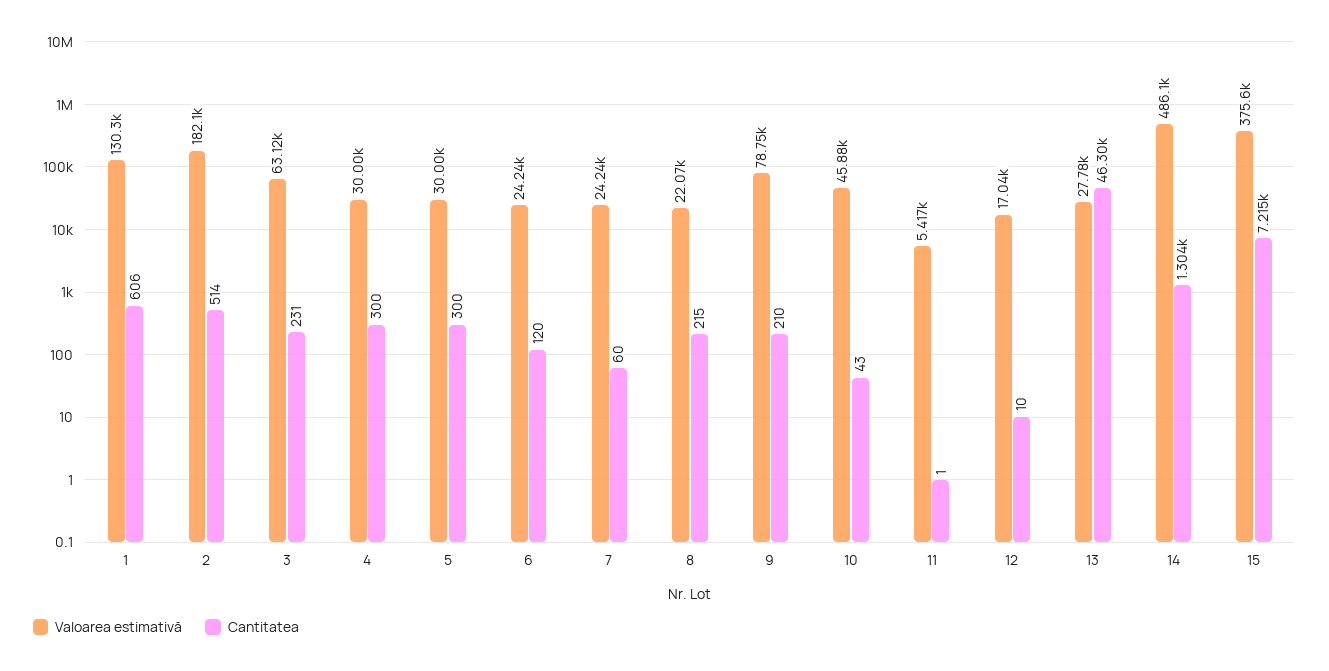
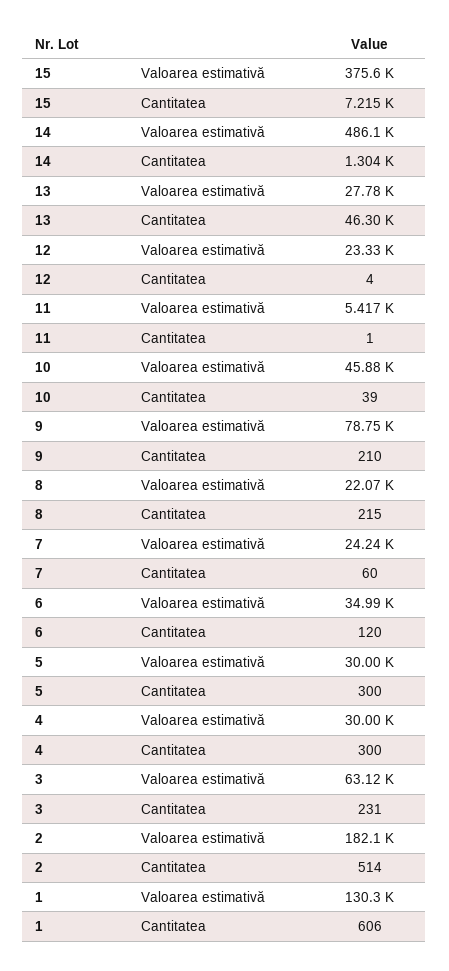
  {
    "Valoarea estimativă": {
      "1": 130300,
      "2": 182100,
      "3": 63120,
      "4": 30000,
      "5": 30000,
-     "6": 24240,
+     "6": 34990,
      "7": 24240,
      "8": 22070,
      "9": 78750,
      "10": 45880,
      "11": 5417,
-     "12": 17040,
+     "12": 23330,
      "13": 27780,
      "14": 486100,
      "15": 375600
    },
    "Cantitatea": {
      "1": 606,
      "2": 514,
      "3": 231,
      "4": 300,
      "5": 300,
      "6": 120,
      "7": 60,
      "8": 215,
      "9": 210,
-     "10": 43,
+     "10": 39,
      "11": 1,
-     "12": 10,
+     "12": 4,
      "13": 46300,
      "14": 1304,
      "15": 7215
    }
  }

